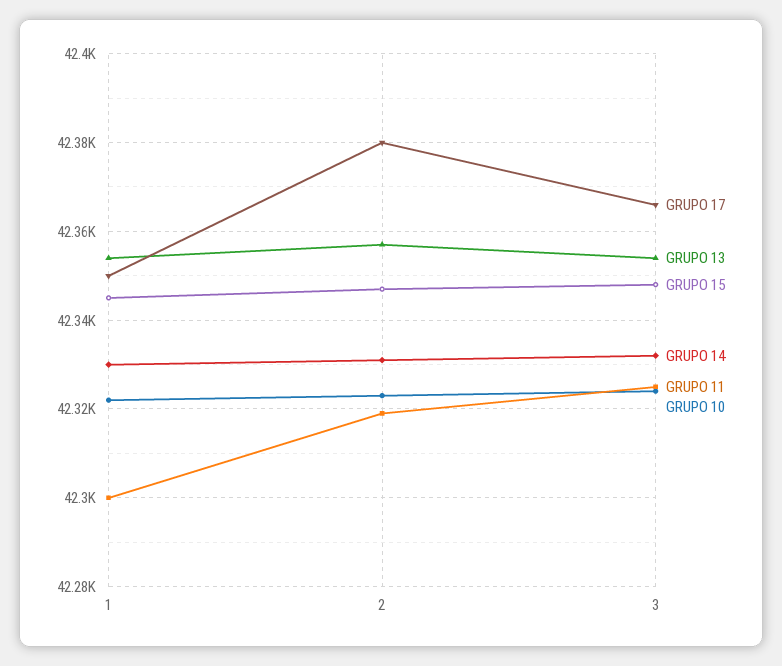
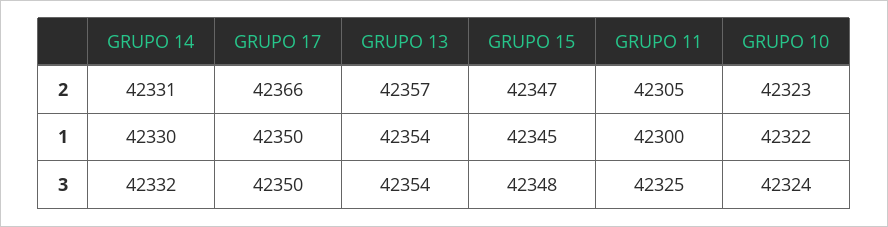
  {
    "GRUPO 17": {
      "1": 42350,
-     "2": 42380,
+     "2": 42366,
-     "3": 42365
+     "3": 42350
    },
    "GRUPO 13": {
      "1": 42354,
      "2": 42357,
      "3": 42354
    },
    "GRUPO 15": {
      "1": 42345,
      "2": 42347,
      "3": 42348
    },
    "GRUPO 14": {
      "1": 42330,
      "2": 42331,
      "3": 42332
    },
    "GRUPO 11": {
      "1": 42300,
-     "2": 42320,
+     "2": 42305,
      "3": 42325
    },
    "GRUPO 10": {
      "1": 42322,
      "2": 42323,
      "3": 42324
    }
  }

